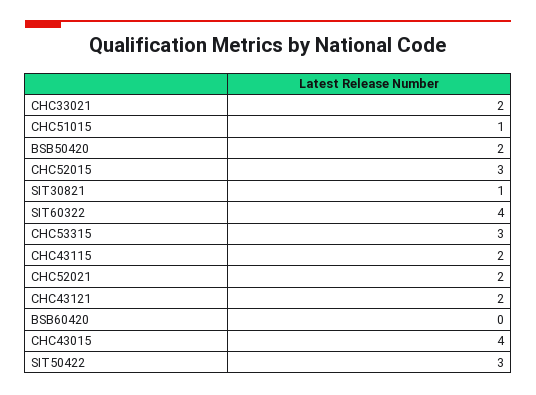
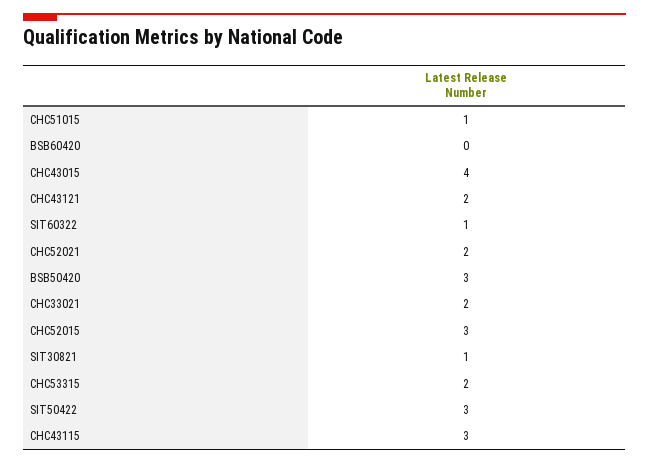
  {
    "CHC33021": 2,
    "CHC51015": 1,
-   "BSB50420": 2,
+   "BSB50420": 3,
    "CHC52015": 3,
    "SIT30821": 1,
-   "SIT60322": 4,
+   "SIT60322": 1,
-   "CHC53315": 3,
+   "CHC53315": 2,
-   "CHC43115": 2,
+   "CHC43115": 3,
    "CHC52021": 2,
    "CHC43121": 2,
    "BSB60420": 0,
    "CHC43015": 4,
    "SIT50422": 3
  }

